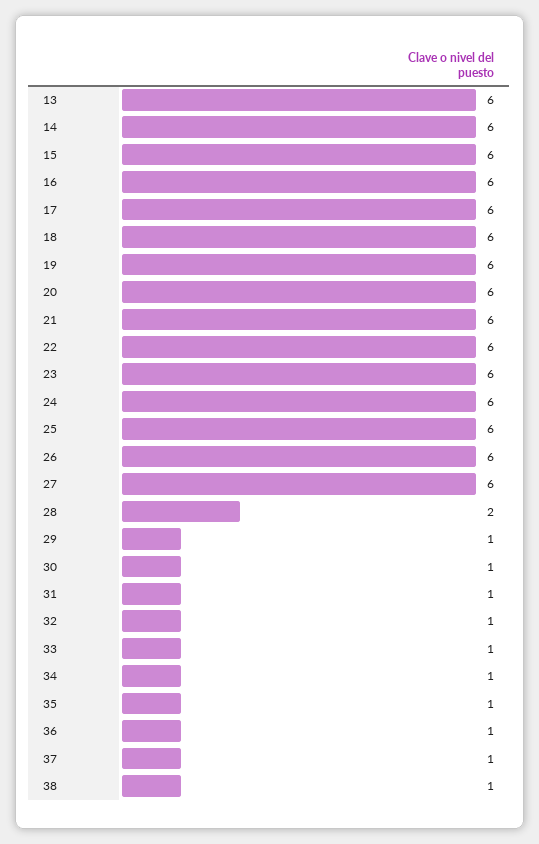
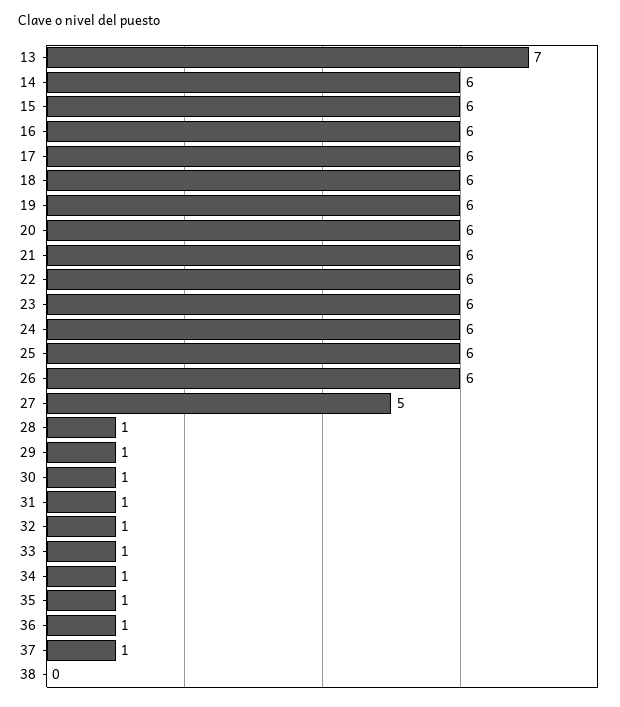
  {
-   "13": 6,
+   "13": 7,
    "14": 6,
    "15": 6,
    "16": 6,
    "17": 6,
    "18": 6,
    "19": 6,
    "20": 6,
    "21": 6,
    "22": 6,
    "23": 6,
    "24": 6,
    "25": 6,
    "26": 6,
-   "27": 6,
+   "27": 5,
-   "28": 2,
+   "28": 1,
    "29": 1,
    "30": 1,
    "31": 1,
    "32": 1,
    "33": 1,
    "34": 1,
    "35": 1,
    "36": 1,
    "37": 1,
-   "38": 1
+   "38": 0
  }

